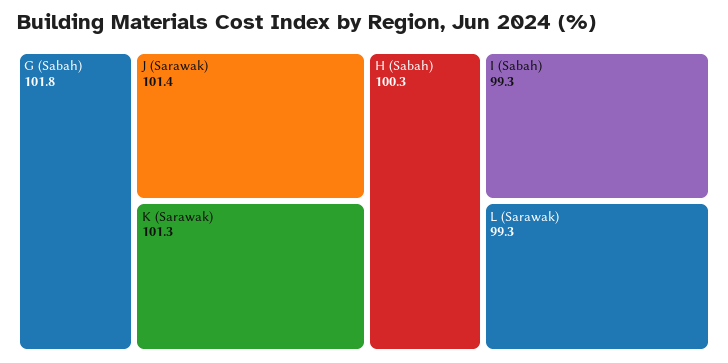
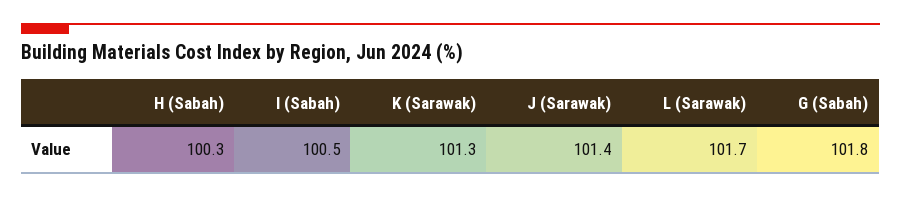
  {
    "G (Sabah)": 101.8,
    "J (Sarawak)": 101.4,
    "K (Sarawak)": 101.3,
    "H (Sabah)": 100.3,
-   "I (Sabah)": 99.3,
+   "I (Sabah)": 100.5,
-   "L (Sarawak)": 99.3
+   "L (Sarawak)": 101.7
  }

